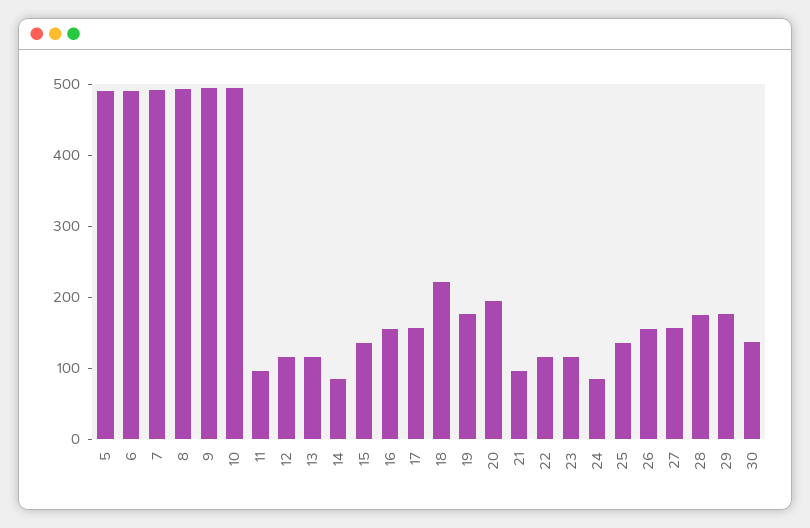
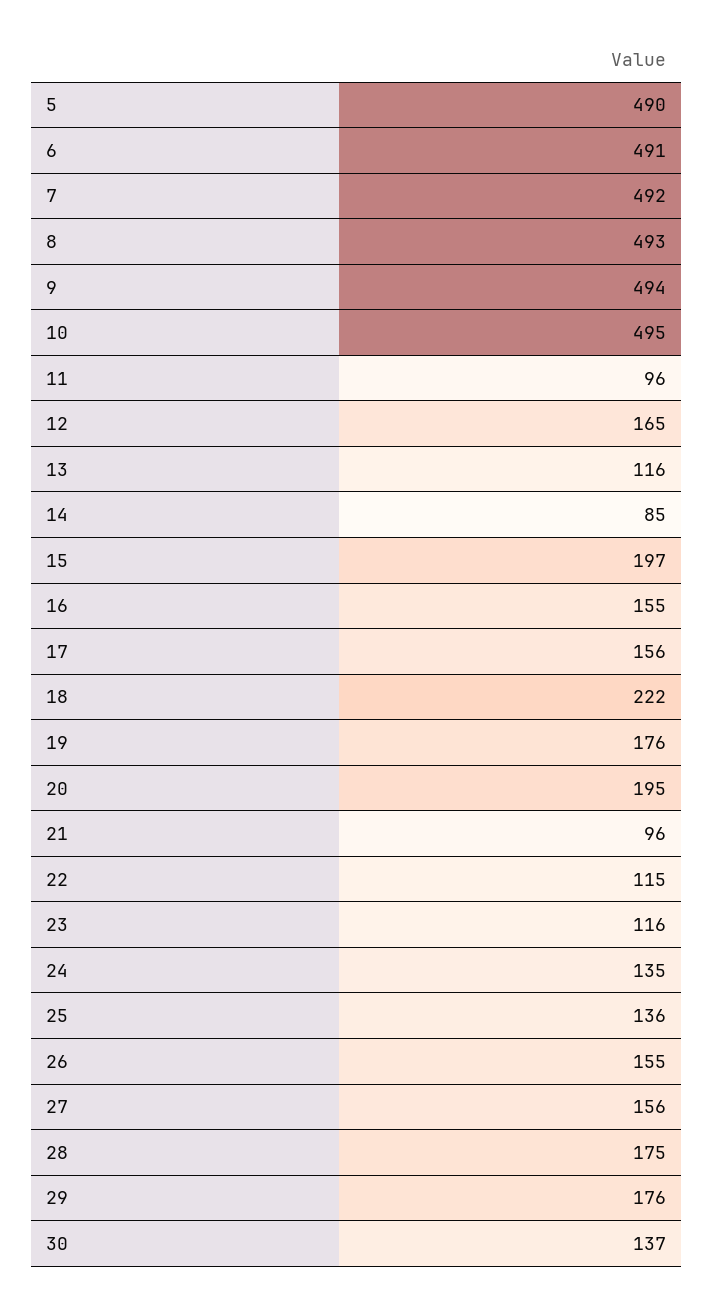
  {
    "5": 490,
    "6": 491,
    "7": 492,
    "8": 493,
    "9": 494,
    "10": 495,
    "11": 96,
-   "12": 120,
+   "12": 165,
    "13": 116,
    "14": 85,
-   "15": 140,
+   "15": 197,
    "16": 155,
    "17": 156,
    "18": 222,
    "19": 176,
    "20": 195,
    "21": 96,
    "22": 115,
    "23": 116,
-   "24": 80,
+   "24": 135,
    "25": 136,
    "26": 155,
    "27": 156,
    "28": 175,
    "29": 176,
    "30": 137
  }

